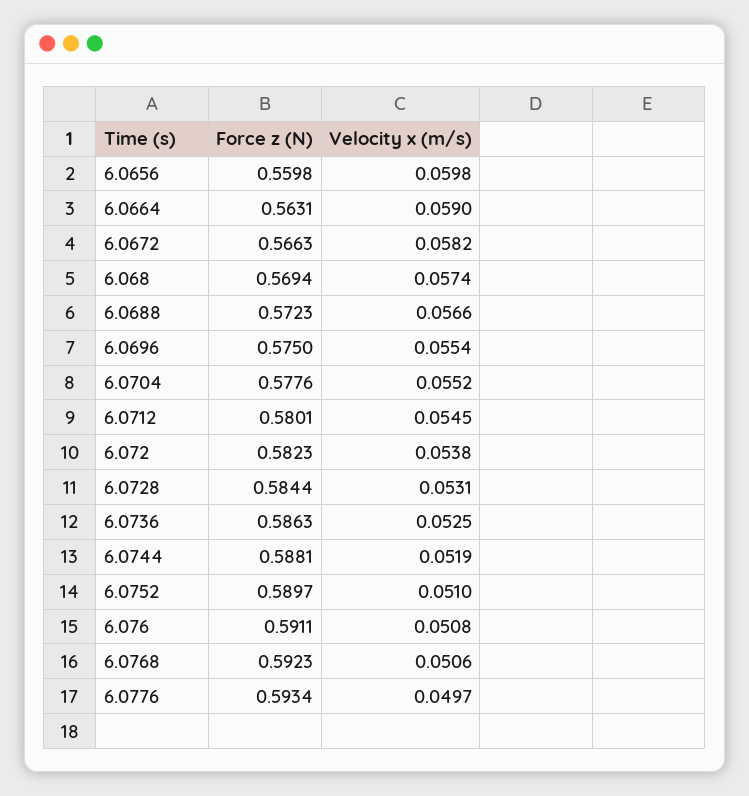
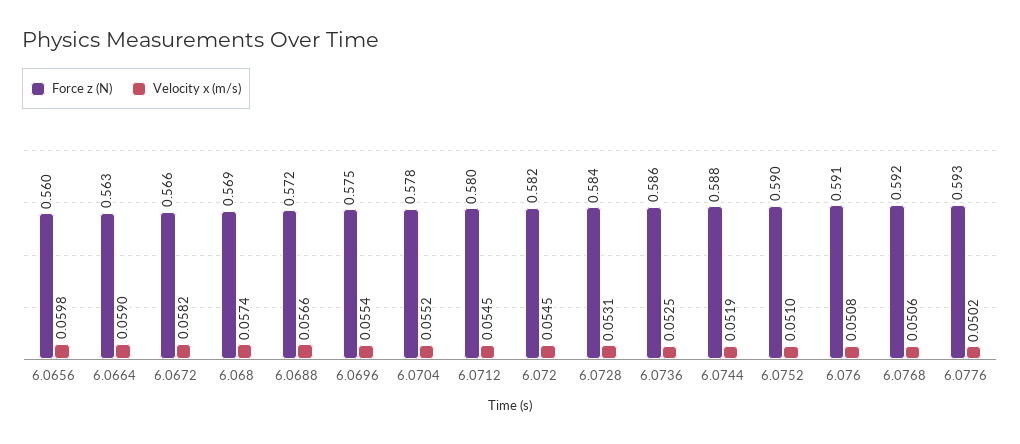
  {
    "Force z (N)": {
      "6.0656": 0.5598,
      "6.0664": 0.5631,
      "6.0672": 0.5663,
      "6.068": 0.5694,
      "6.0688": 0.5723,
      "6.0696": 0.575,
      "6.0704": 0.5776,
      "6.0712": 0.5801,
      "6.072": 0.5823,
      "6.0728": 0.5844,
      "6.0736": 0.5863,
      "6.0744": 0.5881,
      "6.0752": 0.5897,
      "6.076": 0.5911,
      "6.0768": 0.5923,
      "6.0776": 0.5934
    },
    "Velocity x (m/s)": {
      "6.0656": 0.0598,
      "6.0664": 0.059,
      "6.0672": 0.0582,
      "6.068": 0.0574,
      "6.0688": 0.0566,
      "6.0696": 0.0554,
      "6.0704": 0.0552,
      "6.0712": 0.0545,
-     "6.072": 0.0538,
+     "6.072": 0.0545,
      "6.0728": 0.0531,
      "6.0736": 0.0525,
      "6.0744": 0.0519,
      "6.0752": 0.051,
      "6.076": 0.0508,
      "6.0768": 0.0506,
-     "6.0776": 0.0497
+     "6.0776": 0.0502
    }
  }

